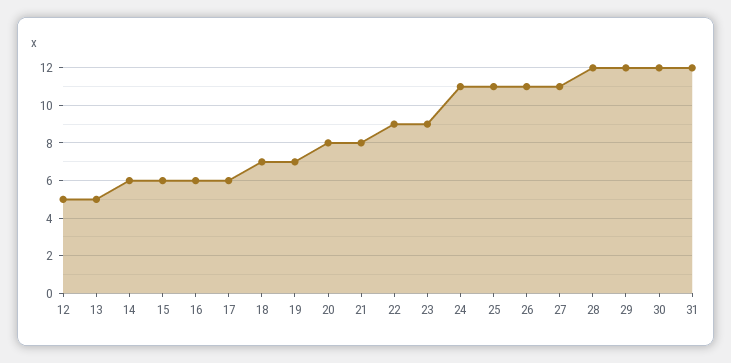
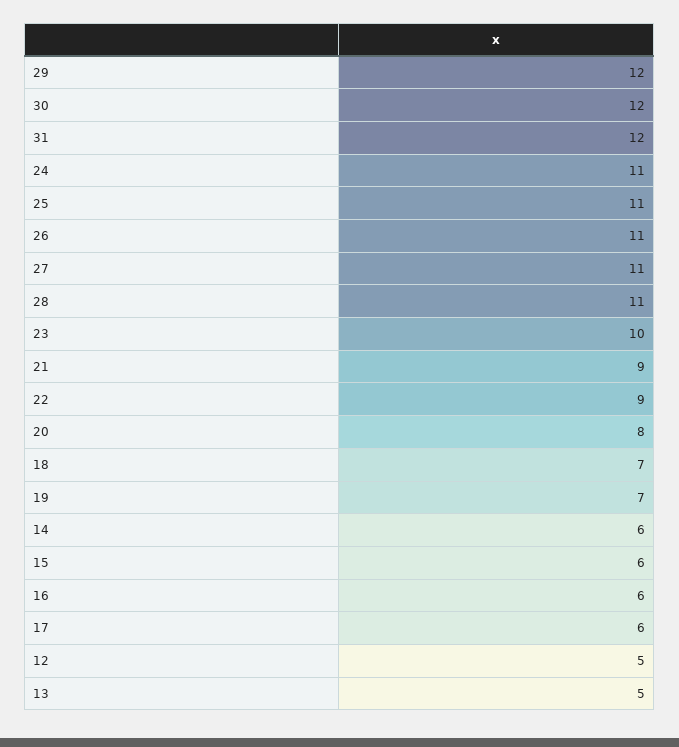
  {
    "12": 5,
    "13": 5,
    "14": 6,
    "15": 6,
    "16": 6,
    "17": 6,
    "18": 7,
    "19": 7,
    "20": 8,
-   "21": 8,
+   "21": 9,
    "22": 9,
-   "23": 9,
+   "23": 10,
    "24": 11,
    "25": 11,
    "26": 11,
    "27": 11,
-   "28": 12,
+   "28": 11,
    "29": 12,
    "30": 12,
    "31": 12
  }

